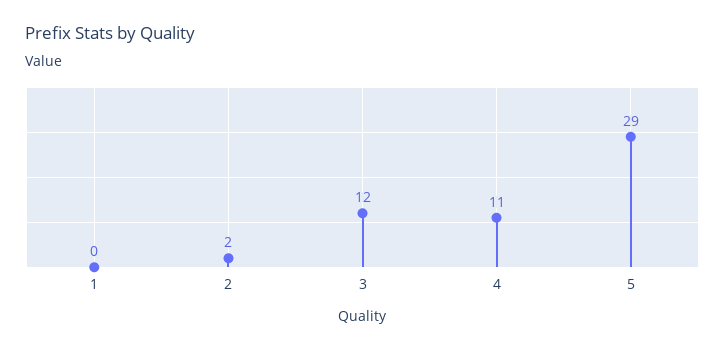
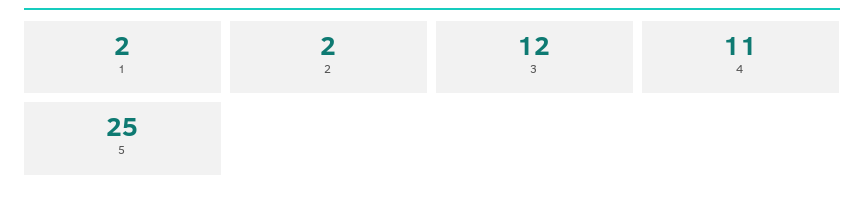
  {
-   "1": 0,
+   "1": 2,
    "2": 2,
    "3": 12,
    "4": 11,
-   "5": 29
+   "5": 25
  }

